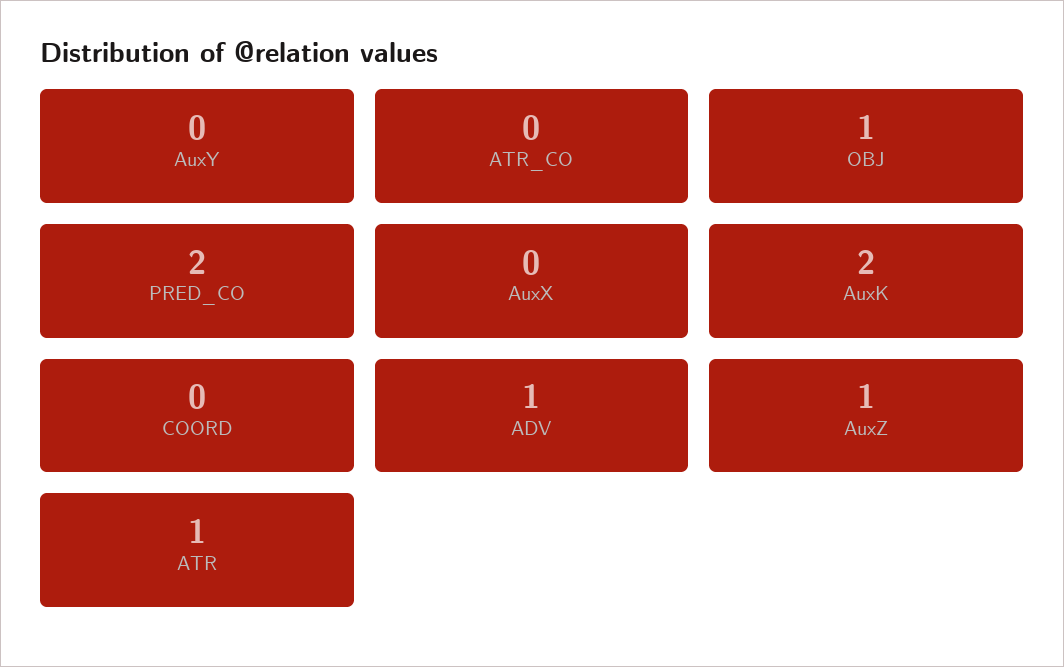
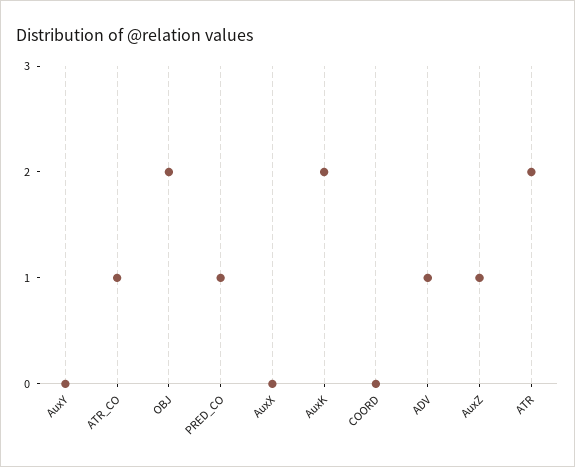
  {
    "AuxY": 0,
-   "ATR_CO": 0,
+   "ATR_CO": 1,
-   "OBJ": 1,
+   "OBJ": 2,
-   "PRED_CO": 2,
+   "PRED_CO": 1,
    "AuxX": 0,
    "AuxK": 2,
    "COORD": 0,
    "ADV": 1,
    "AuxZ": 1,
-   "ATR": 1
+   "ATR": 2
  }

